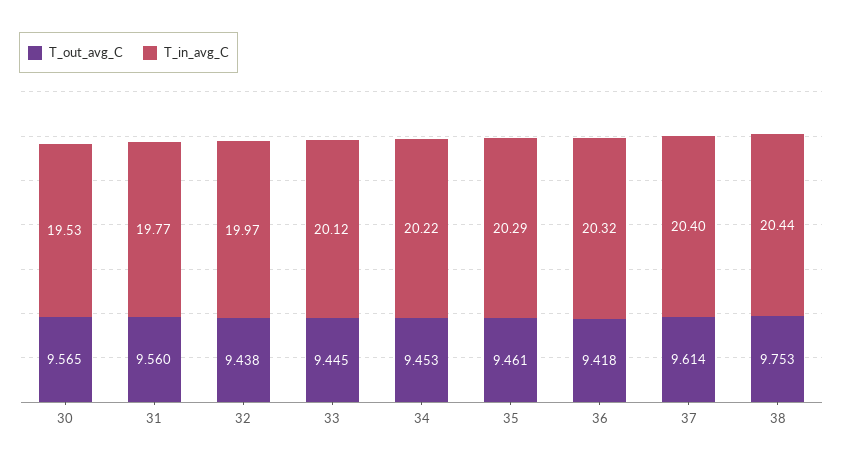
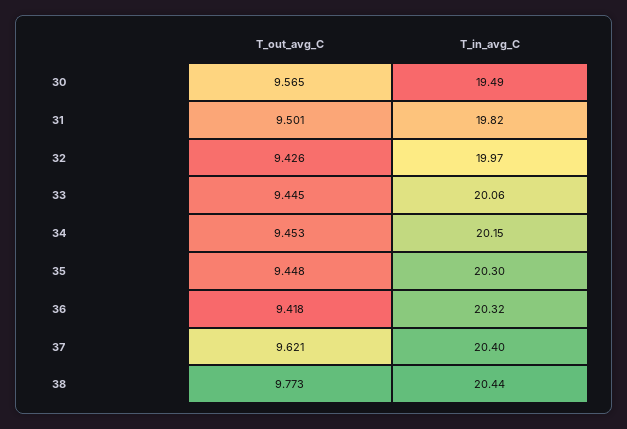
  {
    "T_out_avg_C": {
      "30": 9.565,
-     "31": 9.56,
+     "31": 9.501,
-     "32": 9.438,
+     "32": 9.426,
      "33": 9.445,
      "34": 9.453,
-     "35": 9.461,
+     "35": 9.448,
      "36": 9.418,
-     "37": 9.614,
+     "37": 9.621,
-     "38": 9.753
+     "38": 9.773
    },
    "T_in_avg_C": {
-     "30": 19.53,
+     "30": 19.49,
-     "31": 19.77,
+     "31": 19.82,
      "32": 19.97,
-     "33": 20.12,
+     "33": 20.06,
-     "34": 20.22,
+     "34": 20.15,
-     "35": 20.29,
+     "35": 20.3,
      "36": 20.32,
      "37": 20.4,
      "38": 20.44
    }
  }

